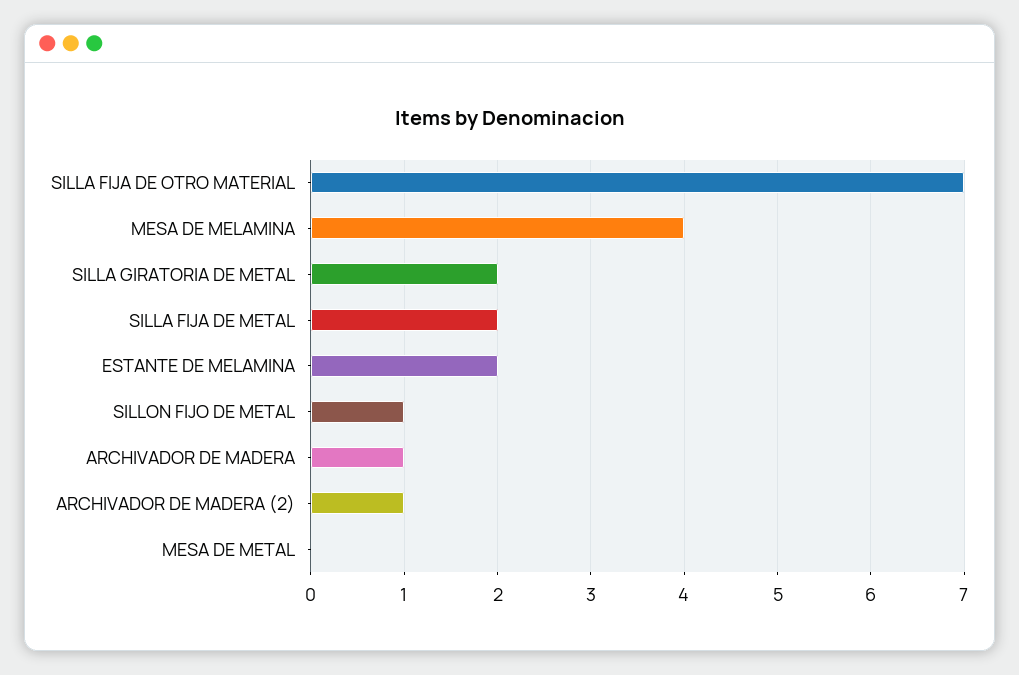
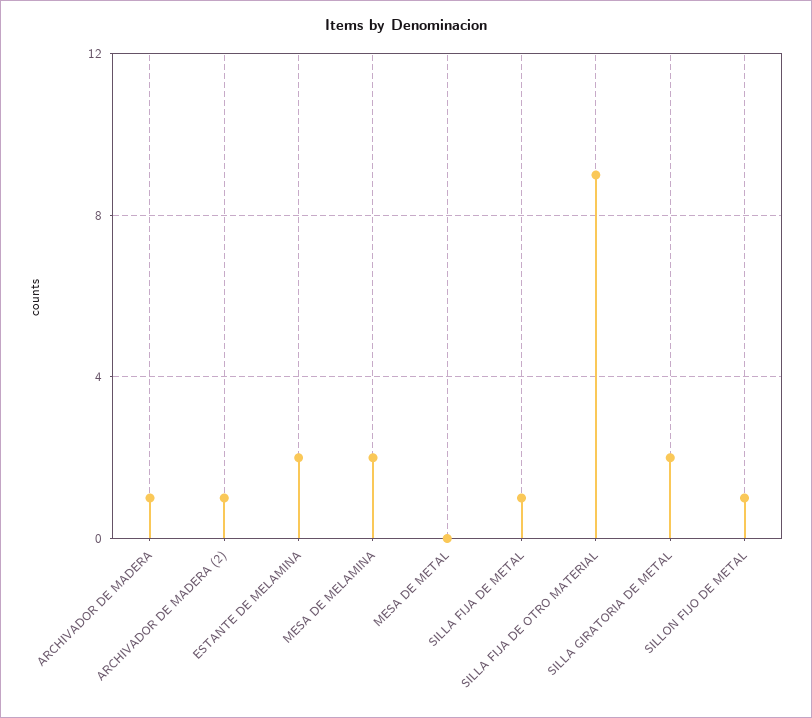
  {
-   "SILLA FIJA DE OTRO MATERIAL": 7,
+   "SILLA FIJA DE OTRO MATERIAL": 9,
-   "MESA DE MELAMINA": 4,
+   "MESA DE MELAMINA": 2,
    "SILLA GIRATORIA DE METAL": 2,
-   "SILLA FIJA DE METAL": 2,
+   "SILLA FIJA DE METAL": 1,
    "ESTANTE DE MELAMINA": 2,
    "SILLON FIJO DE METAL": 1,
    "ARCHIVADOR DE MADERA": 1,
    "ARCHIVADOR DE MADERA (2)": 1,
    "MESA DE METAL": 0
  }

